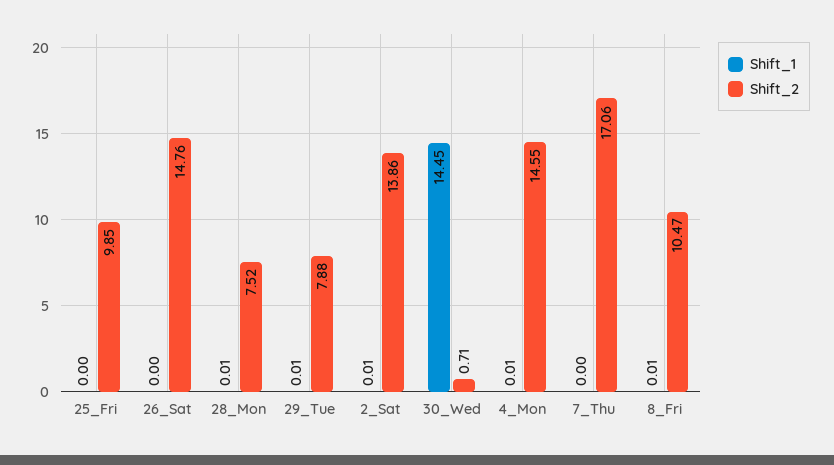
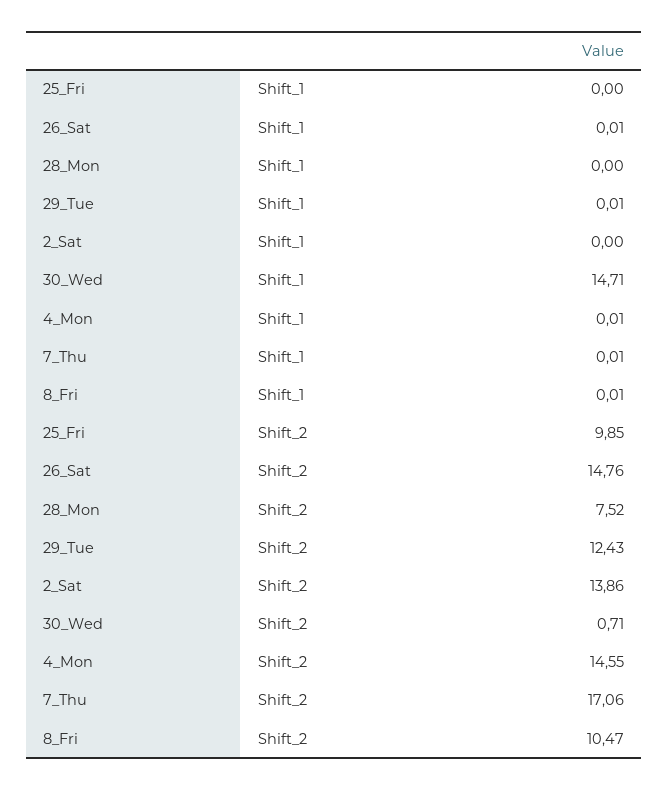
  {
    "Shift_1": {
      "25_Fri": 0,
-     "26_Sat": 0,
+     "26_Sat": 0.01,
-     "28_Mon": 0.01,
+     "28_Mon": 0,
      "29_Tue": 0.01,
-     "2_Sat": 0.01,
+     "2_Sat": 0,
-     "30_Wed": 14.45,
+     "30_Wed": 14.71,
      "4_Mon": 0.01,
-     "7_Thu": 0,
+     "7_Thu": 0.01,
      "8_Fri": 0.01
    },
    "Shift_2": {
      "25_Fri": 9.85,
      "26_Sat": 14.76,
      "28_Mon": 7.52,
-     "29_Tue": 7.88,
+     "29_Tue": 12.43,
      "2_Sat": 13.86,
      "30_Wed": 0.71,
      "4_Mon": 14.55,
      "7_Thu": 17.06,
      "8_Fri": 10.47
    }
  }

